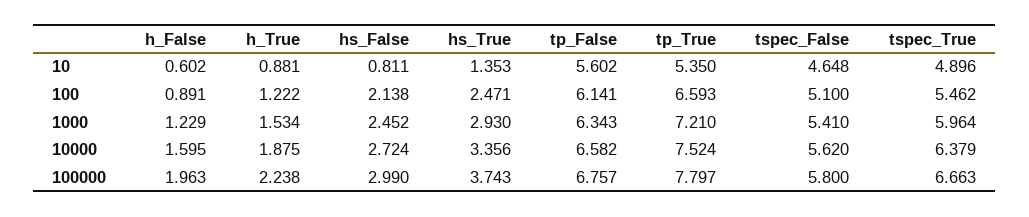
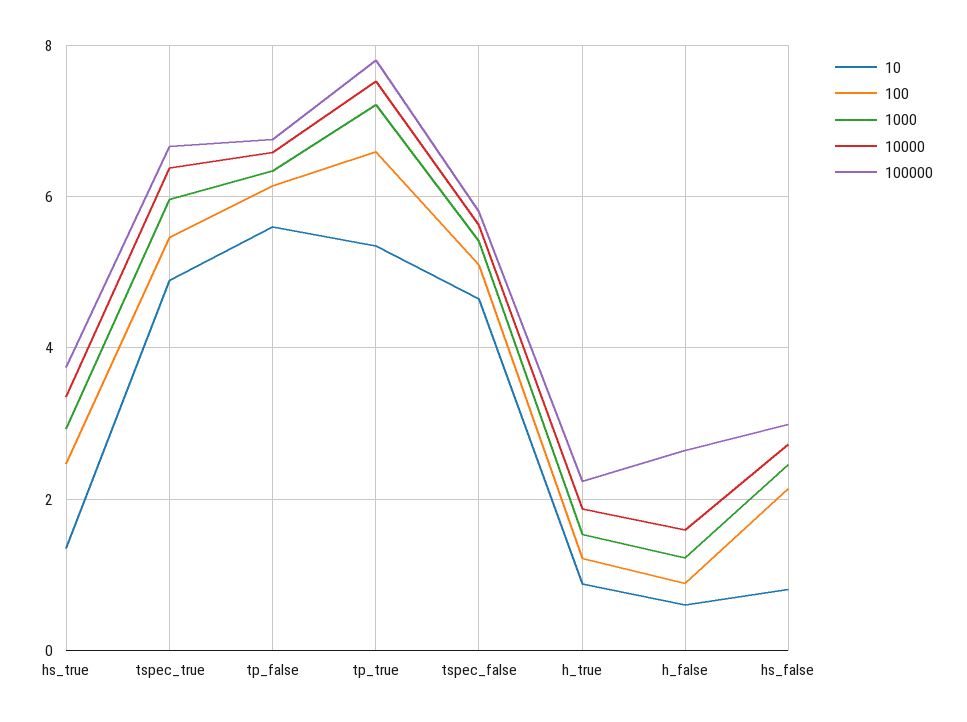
  {
    "10": {
      "h_False": 0.602,
      "h_True": 0.881,
      "hs_False": 0.811,
      "hs_True": 1.353,
      "tp_False": 5.602,
      "tp_True": 5.35,
      "tspec_False": 4.648,
      "tspec_True": 4.896
    },
    "100": {
      "h_False": 0.891,
      "h_True": 1.222,
      "hs_False": 2.138,
      "hs_True": 2.471,
      "tp_False": 6.141,
      "tp_True": 6.593,
      "tspec_False": 5.1,
      "tspec_True": 5.462
    },
    "1000": {
      "h_False": 1.229,
      "h_True": 1.534,
      "hs_False": 2.452,
      "hs_True": 2.93,
      "tp_False": 6.343,
      "tp_True": 7.21,
      "tspec_False": 5.41,
      "tspec_True": 5.964
    },
    "10000": {
      "h_False": 1.595,
      "h_True": 1.875,
      "hs_False": 2.724,
      "hs_True": 3.356,
      "tp_False": 6.582,
      "tp_True": 7.524,
      "tspec_False": 5.62,
      "tspec_True": 6.379
    },
    "100000": {
-     "h_False": 1.963,
+     "h_False": 2.6,
      "h_True": 2.238,
      "hs_False": 2.99,
      "hs_True": 3.743,
      "tp_False": 6.757,
      "tp_True": 7.797,
      "tspec_False": 5.8,
      "tspec_True": 6.663
    }
  }

